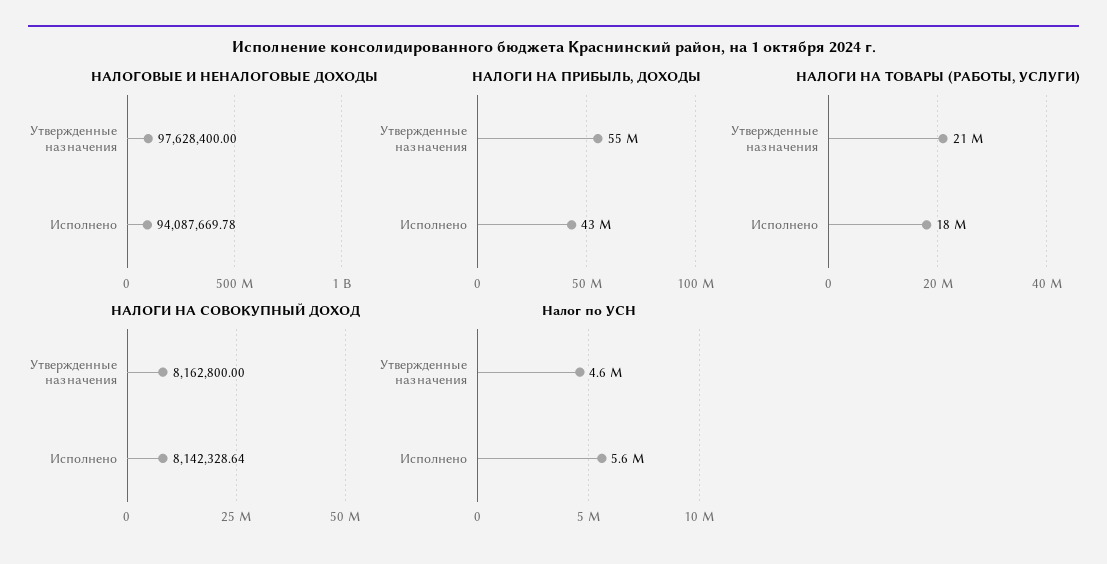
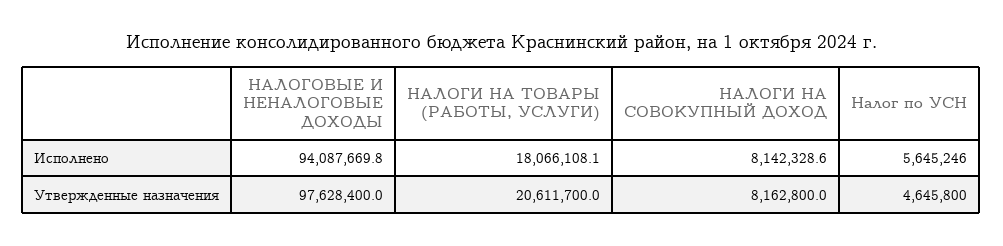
  {
    "НАЛОГОВЫЕ И НЕНАЛОГОВЫЕ ДОХОДЫ": {
      "Утвержденные назначения": 97628400,
      "Исполнено": 94087669.78
    },
-   "НАЛОГИ НА ПРИБЫЛЬ, ДОХОДЫ": {
-     "Утвержденные назначения": 55000000,
-     "Исполнено": 43000000
-   },
    "НАЛОГИ НА ТОВАРЫ (РАБОТЫ, УСЛУГИ)": {
      "Утвержденные назначения": 20611700,
      "Исполнено": 18066108.1
    },
    "НАЛОГИ НА СОВОКУПНЫЙ ДОХОД": {
      "Утвержденные назначения": 8162800,
      "Исполнено": 8142328.64
    },
    "Налог по УСН": {
      "Утвержденные назначения": 4645800,
      "Исполнено": 5645246
    }
  }

